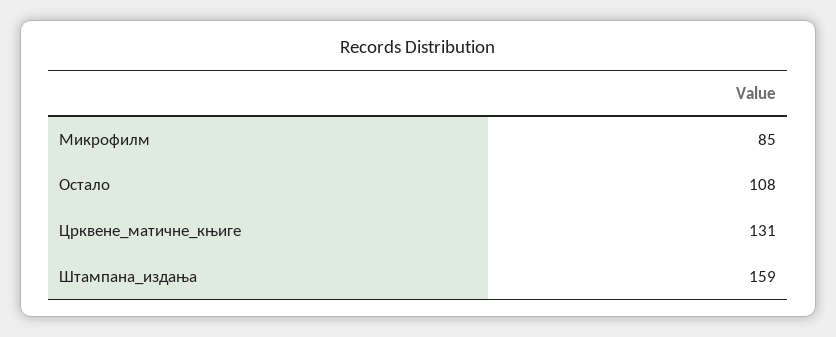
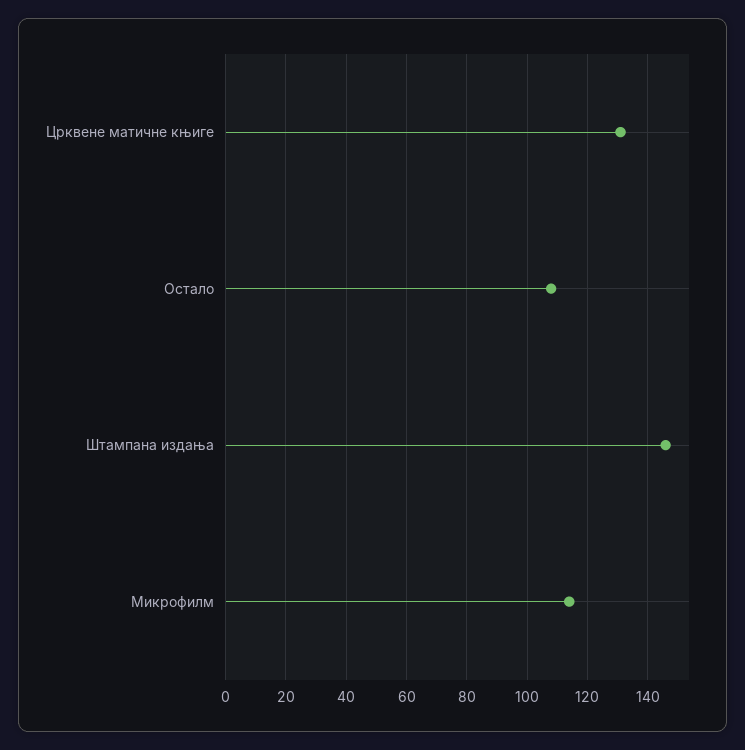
  {
-   "Микрофилм": 85,
+   "Микрофилм": 115,
    "Остало": 108,
    "Црквене_матичне_књиге": 131,
-   "Штампана_издања": 159
+   "Штампана_издања": 145
  }

